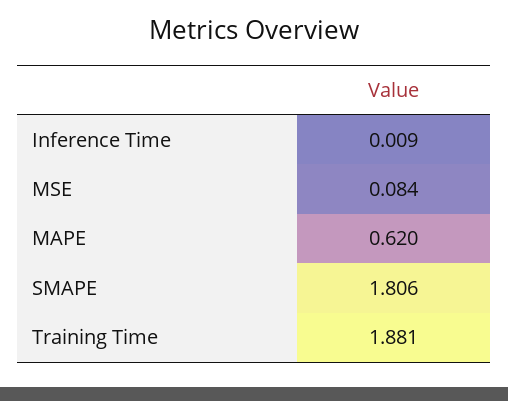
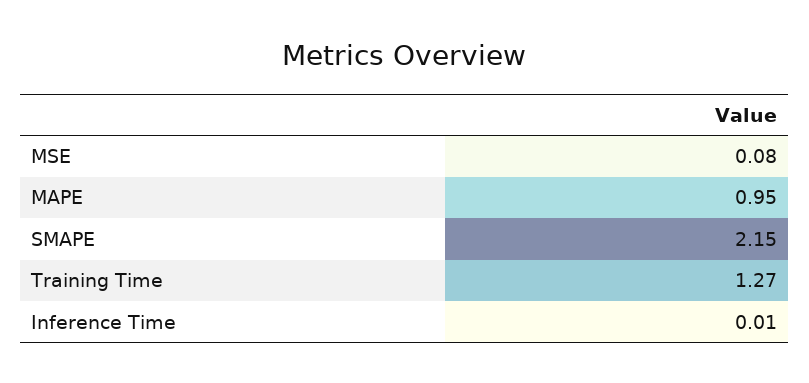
  {
    "Inference Time": 0.009,
    "MSE": 0.084,
-   "MAPE": 0.62,
+   "MAPE": 0.95,
-   "SMAPE": 1.806,
+   "SMAPE": 2.15,
-   "Training Time": 1.881
+   "Training Time": 1.27
  }

